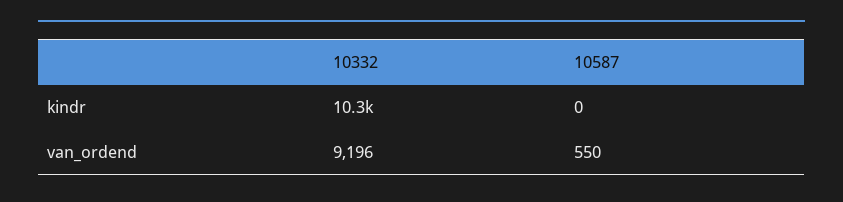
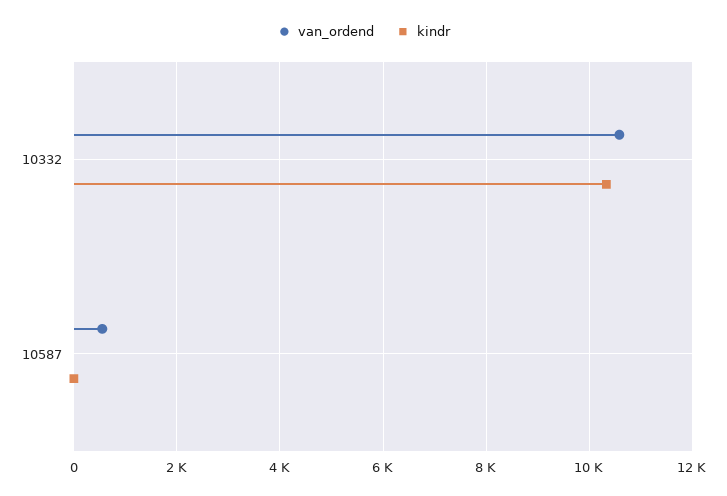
  {
    "kindr": {
      "10332": 10300,
      "10587": 0
    },
    "van_ordend": {
-     "10332": 9196,
+     "10332": 10600,
      "10587": 550
    }
  }

